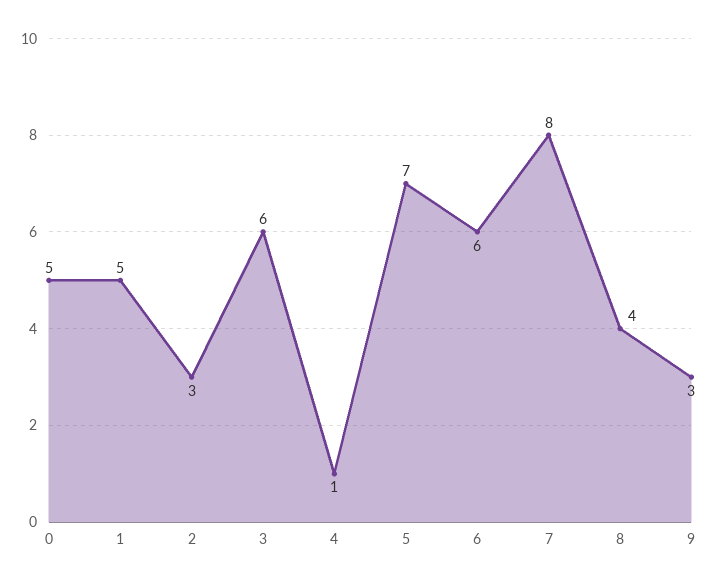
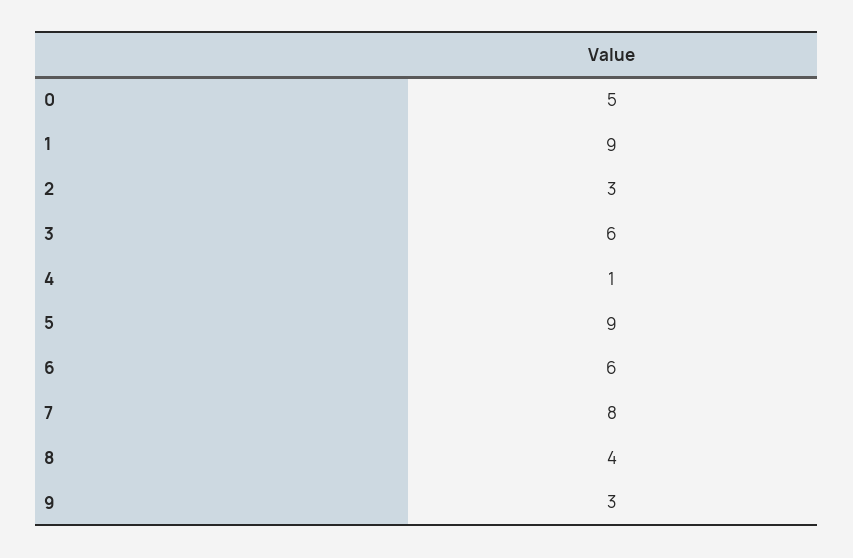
  {
    "0": 5,
-   "1": 5,
+   "1": 9,
    "2": 3,
    "3": 6,
    "4": 1,
-   "5": 7,
+   "5": 9,
    "6": 6,
    "7": 8,
    "8": 4,
    "9": 3
  }

